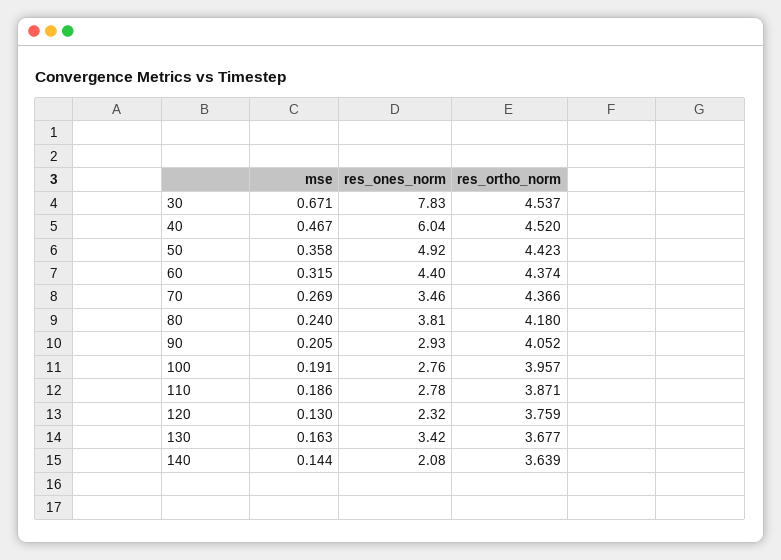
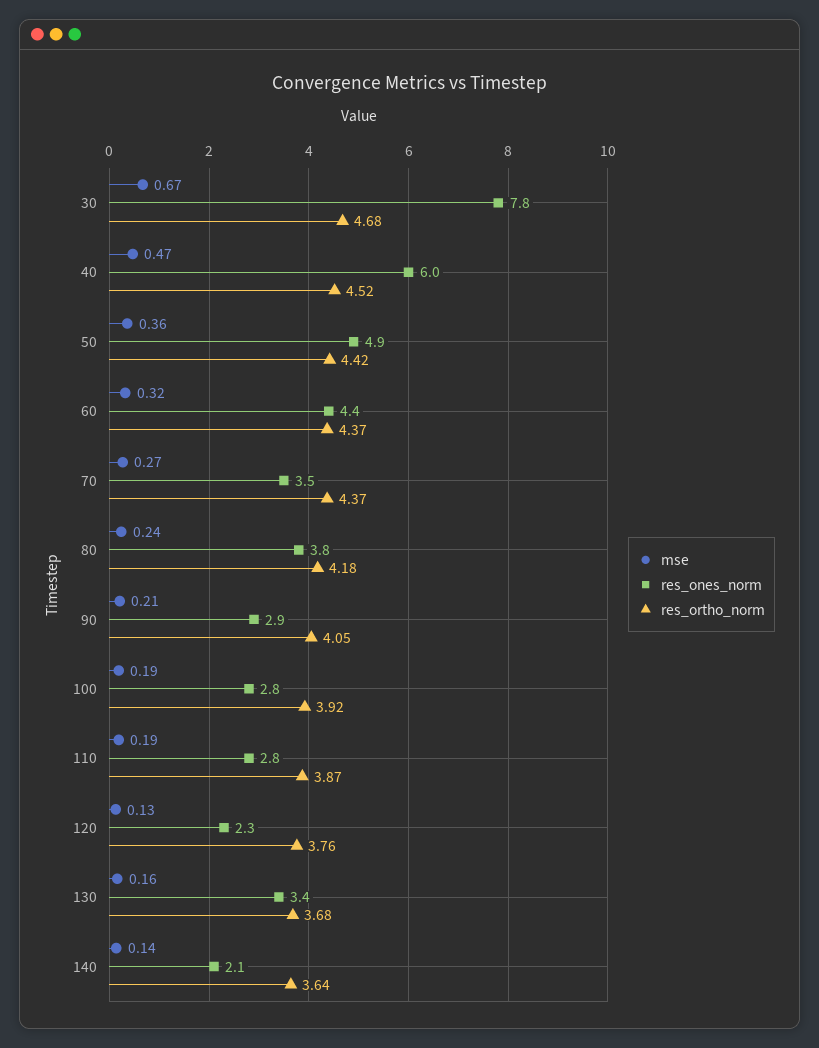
  {
    "mse": {
      "30": 0.671,
      "40": 0.467,
      "50": 0.358,
      "60": 0.315,
      "70": 0.269,
      "80": 0.24,
      "90": 0.205,
      "100": 0.191,
      "110": 0.186,
      "120": 0.13,
      "130": 0.163,
      "140": 0.144
    },
    "res_ones_norm": {
      "30": 7.83,
      "40": 6.04,
      "50": 4.92,
      "60": 4.4,
      "70": 3.46,
      "80": 3.81,
      "90": 2.93,
      "100": 2.76,
      "110": 2.78,
      "120": 2.32,
      "130": 3.42,
      "140": 2.08
    },
    "res_ortho_norm": {
-     "30": 4.537,
+     "30": 4.68,
      "40": 4.52,
      "50": 4.423,
      "60": 4.374,
      "70": 4.366,
      "80": 4.18,
      "90": 4.052,
-     "100": 3.957,
+     "100": 3.92,
      "110": 3.871,
      "120": 3.759,
      "130": 3.677,
      "140": 3.639
    }
  }

